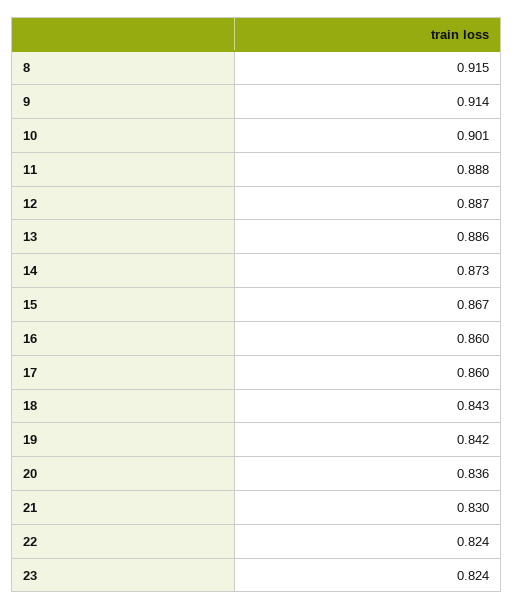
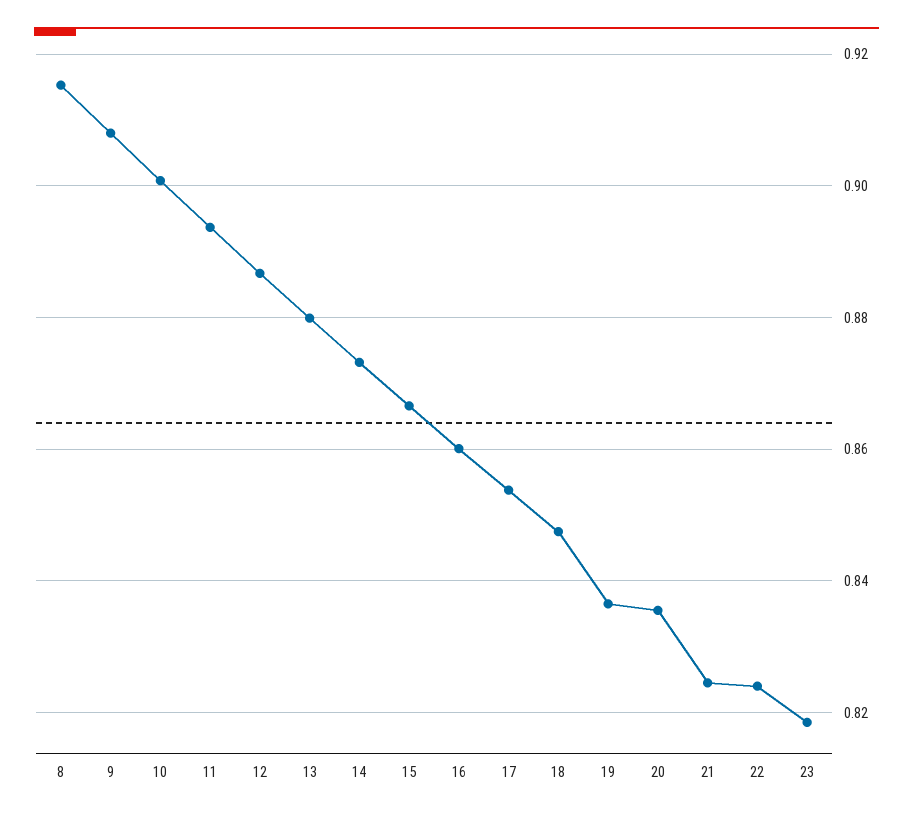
  {
    "8": 0.915,
-   "9": 0.914,
+   "9": 0.908,
    "10": 0.901,
-   "11": 0.888,
+   "11": 0.894,
    "12": 0.887,
-   "13": 0.886,
+   "13": 0.88,
    "14": 0.873,
    "15": 0.867,
    "16": 0.86,
-   "17": 0.86,
+   "17": 0.854,
-   "18": 0.843,
+   "18": 0.848,
-   "19": 0.842,
+   "19": 0.836,
    "20": 0.836,
-   "21": 0.83,
+   "21": 0.824,
    "22": 0.824,
-   "23": 0.824
+   "23": 0.818
  }

